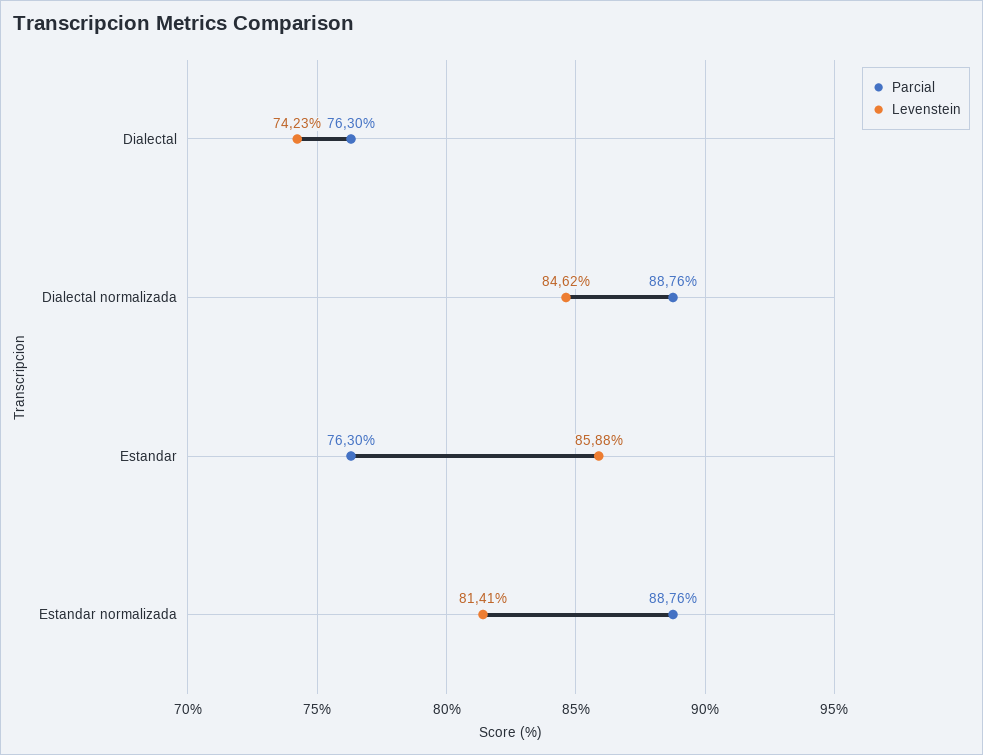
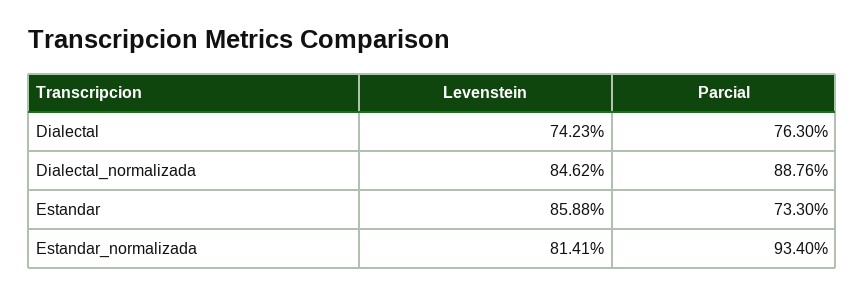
  {
    "Parcial": {
      "Dialectal": 76.3,
      "Dialectal normalizada": 88.76,
-     "Estandar": 76.3,
+     "Estandar": 73.3,
-     "Estandar normalizada": 88.76
+     "Estandar normalizada": 93.4
    },
    "Levenstein": {
      "Dialectal": 74.23,
      "Dialectal normalizada": 84.62,
      "Estandar": 85.88,
      "Estandar normalizada": 81.41
    }
  }

